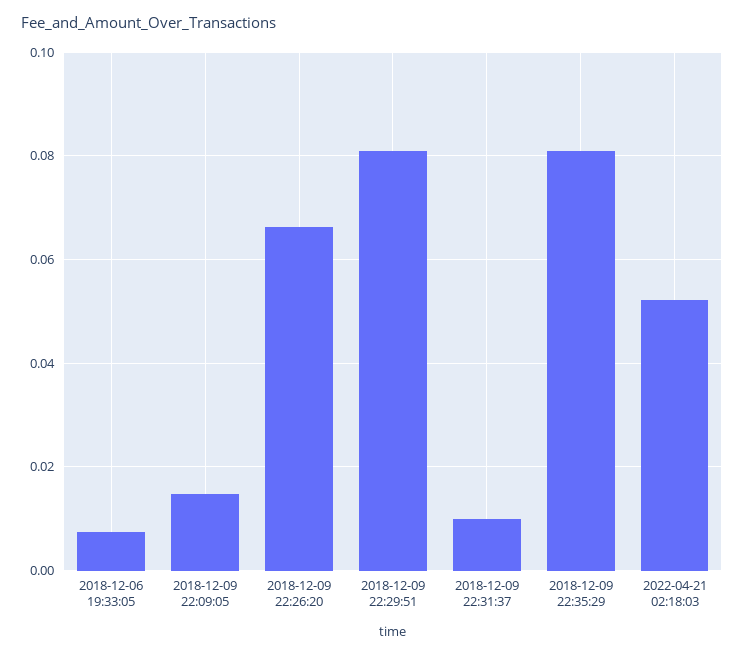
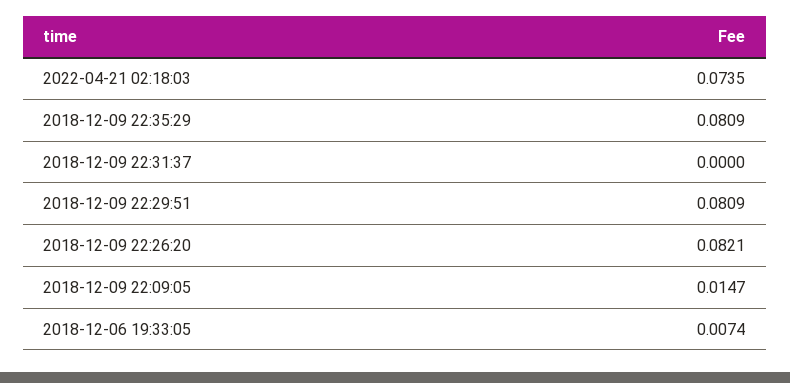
  {
    "2018-12-06 19:33:05": 0.0074,
    "2018-12-09 22:09:05": 0.0147,
-   "2018-12-09 22:26:20": 0.066,
+   "2018-12-09 22:26:20": 0.0821,
    "2018-12-09 22:29:51": 0.0809,
-   "2018-12-09 22:31:37": 0.01,
+   "2018-12-09 22:31:37": 0,
    "2018-12-09 22:35:29": 0.0809,
-   "2022-04-21 02:18:03": 0.052
+   "2022-04-21 02:18:03": 0.0735
  }

